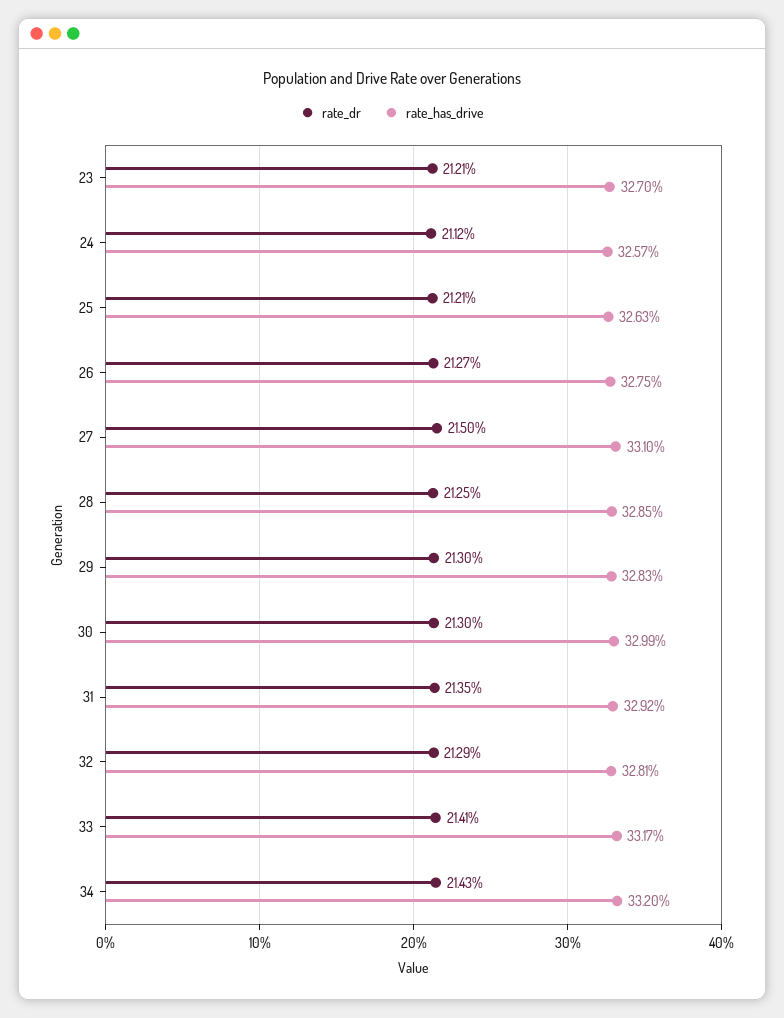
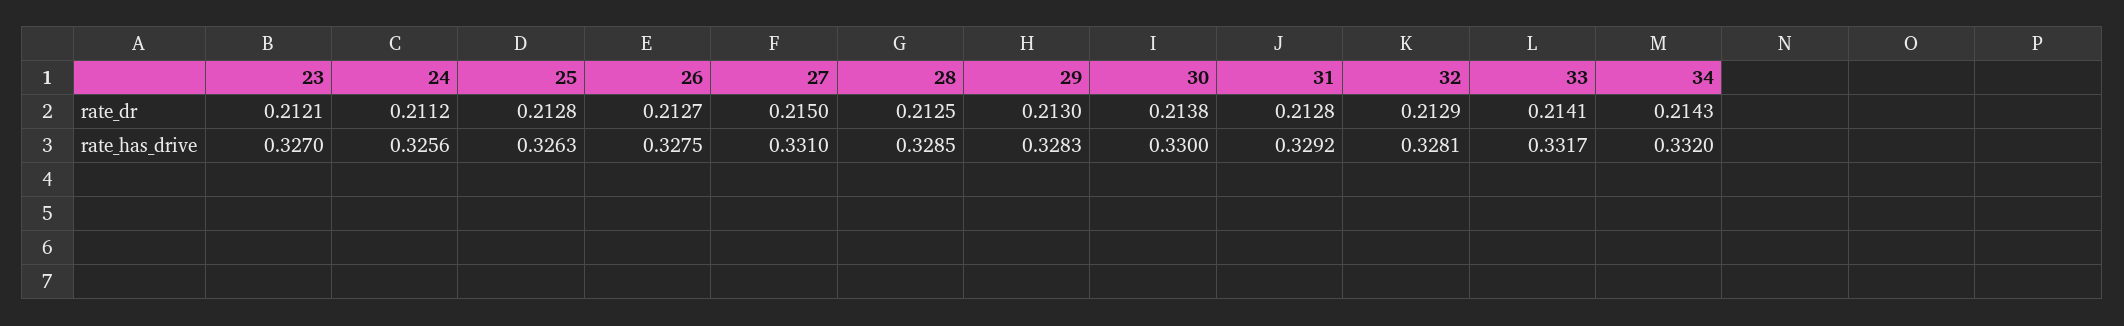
  {
    "rate_dr": {
      "23": 0.2121,
      "24": 0.2112,
-     "25": 0.2121,
+     "25": 0.2128,
      "26": 0.2127,
      "27": 0.215,
      "28": 0.2125,
      "29": 0.213,
-     "30": 0.213,
+     "30": 0.2138,
-     "31": 0.2135,
+     "31": 0.2128,
      "32": 0.2129,
      "33": 0.2141,
      "34": 0.2143
    },
    "rate_has_drive": {
      "23": 0.327,
-     "24": 0.3257,
+     "24": 0.3256,
      "25": 0.3263,
      "26": 0.3275,
      "27": 0.331,
      "28": 0.3285,
      "29": 0.3283,
-     "30": 0.3299,
+     "30": 0.33,
      "31": 0.3292,
      "32": 0.3281,
      "33": 0.3317,
      "34": 0.332
    }
  }

